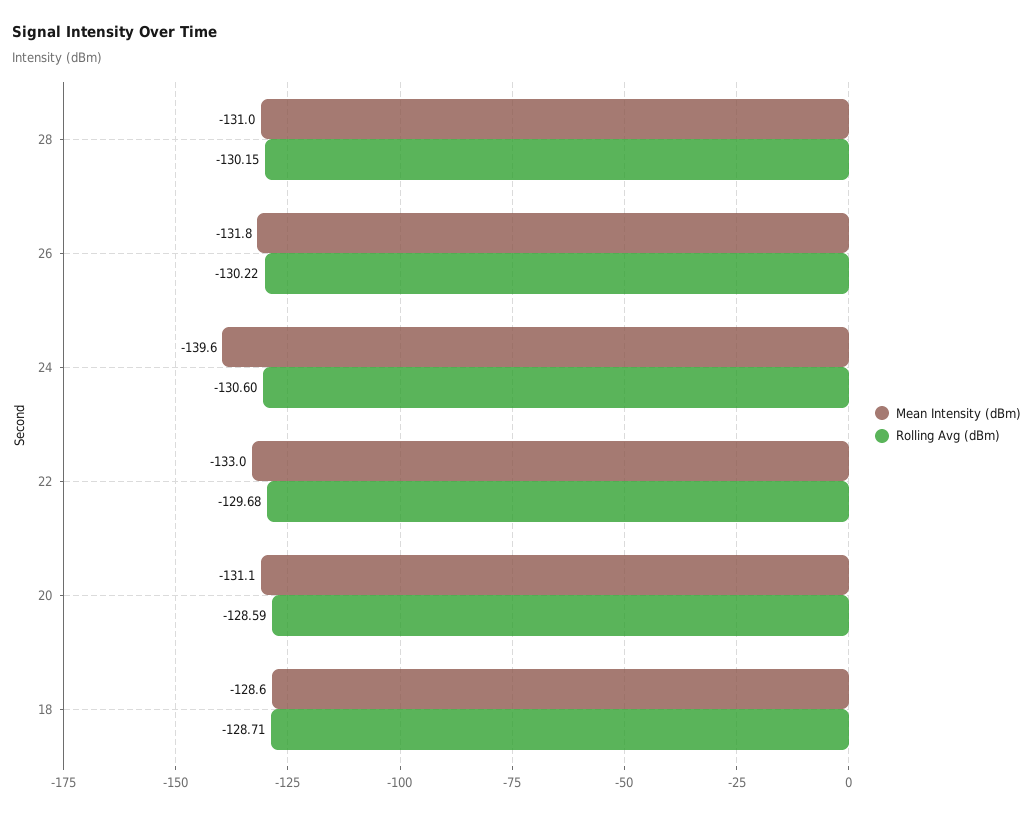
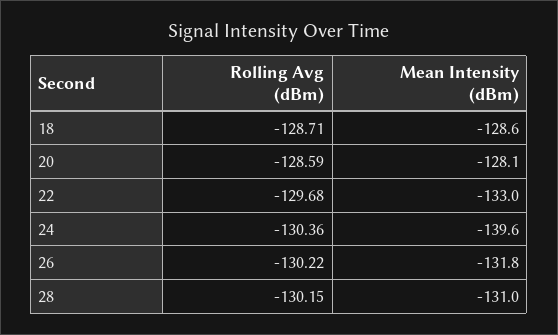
  {
    "Mean Intensity (dBm)": {
      "28": -131,
      "26": -131.8,
      "24": -139.6,
      "22": -133,
-     "20": -131.1,
+     "20": -128.1,
      "18": -128.6
    },
    "Rolling Avg (dBm)": {
      "28": -130.15,
      "26": -130.22,
-     "24": -130.6,
+     "24": -130.36,
      "22": -129.68,
      "20": -128.59,
      "18": -128.71
    }
  }

